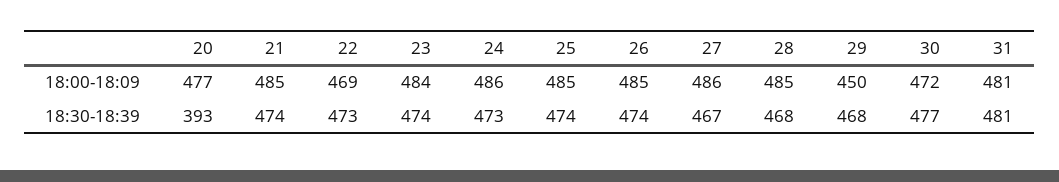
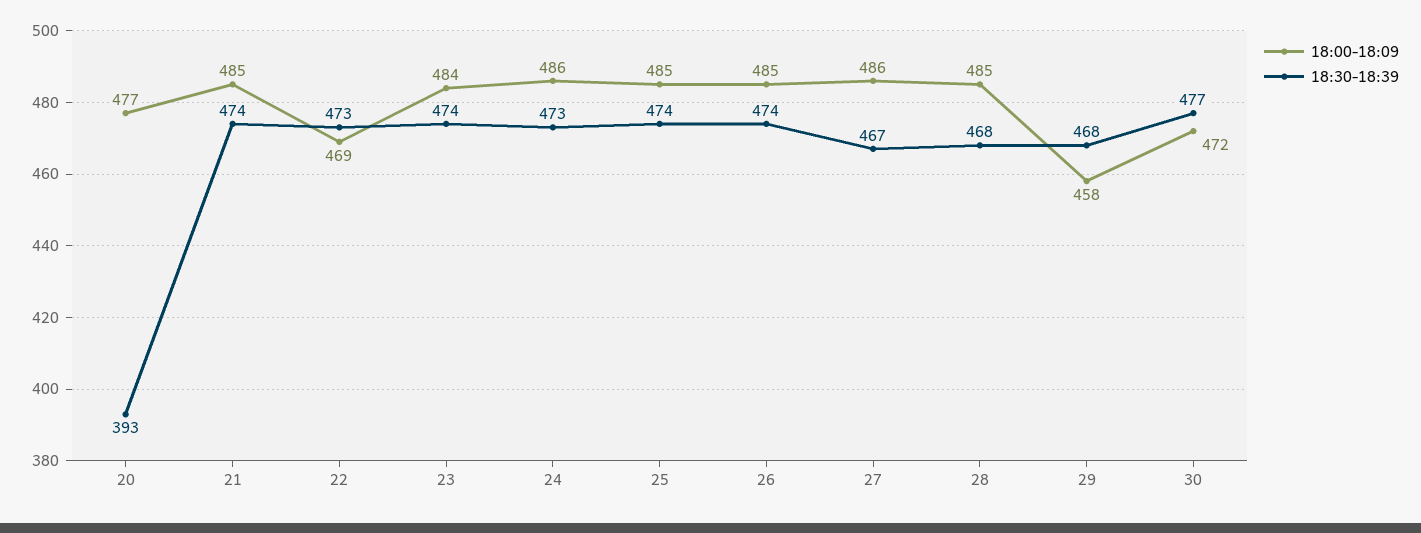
  {
    "18:00-18:09": {
      "20": 477,
      "21": 485,
      "22": 469,
      "23": 484,
      "24": 486,
      "25": 485,
      "26": 485,
      "27": 486,
      "28": 485,
-     "29": 450,
+     "29": 458,
-     "30": 472,
+     "30": 472
-     "31": 481
    },
    "18:30-18:39": {
      "20": 393,
      "21": 474,
      "22": 473,
      "23": 474,
      "24": 473,
      "25": 474,
      "26": 474,
      "27": 467,
      "28": 468,
      "29": 468,
-     "30": 477,
+     "30": 477
-     "31": 481
    }
  }

